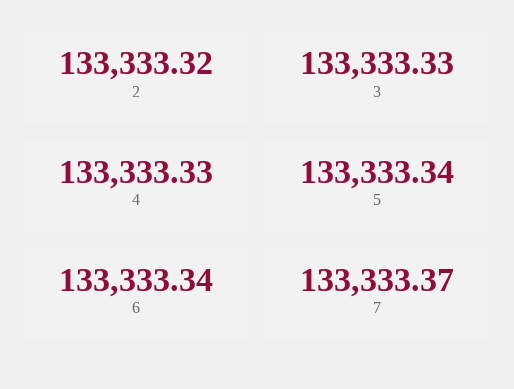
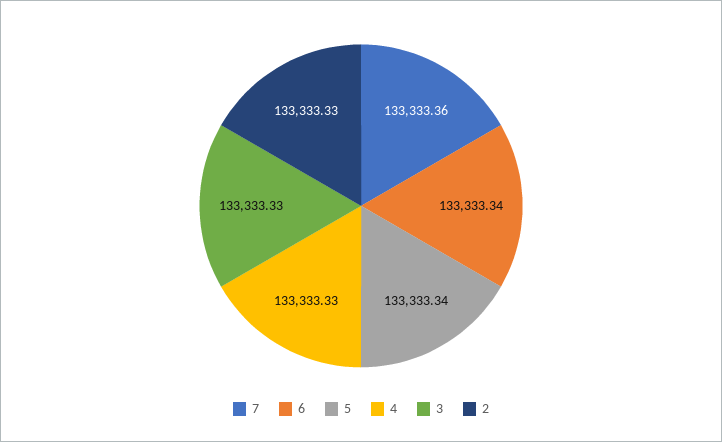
  {
-   "2": 133333.32,
+   "2": 133333.33,
    "3": 133333.33,
    "4": 133333.33,
    "5": 133333.34,
    "6": 133333.34,
-   "7": 133333.37
+   "7": 133333.36
  }

